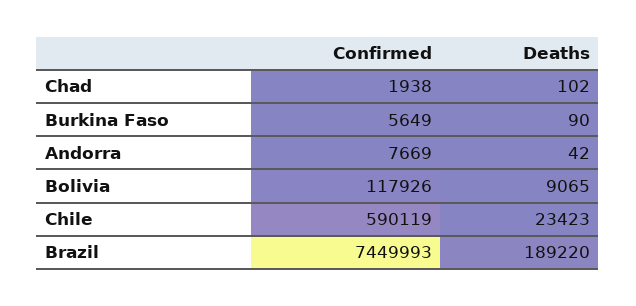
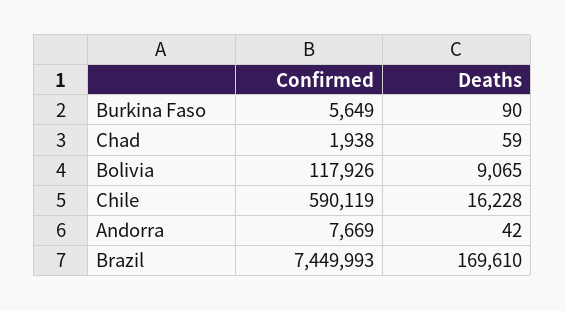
  {
    "Confirmed": {
      "Chad": 1938,
      "Burkina Faso": 5649,
      "Andorra": 7669,
      "Bolivia": 117926,
      "Chile": 590119,
      "Brazil": 7449993
    },
    "Deaths": {
-     "Chad": 102,
+     "Chad": 59,
      "Burkina Faso": 90,
      "Andorra": 42,
      "Bolivia": 9065,
-     "Chile": 23423,
+     "Chile": 16228,
-     "Brazil": 189220
+     "Brazil": 169610
    }
  }

